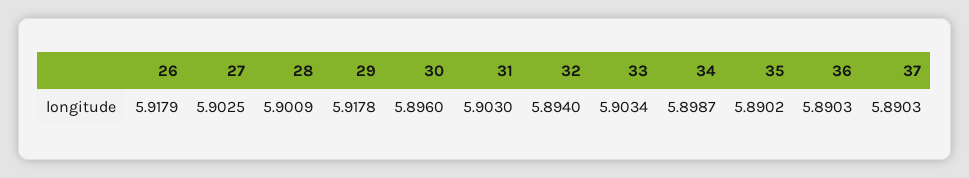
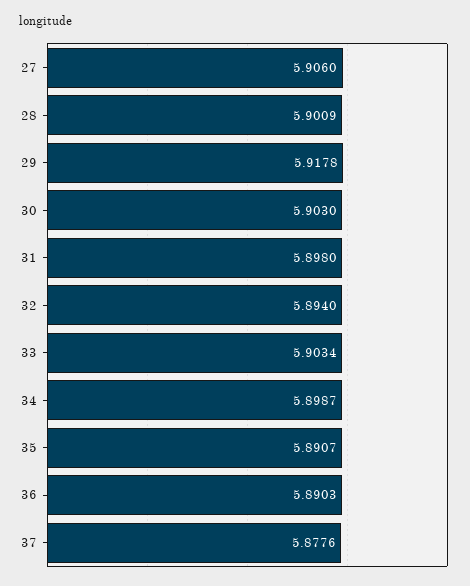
  {
-   "26": 5.9179,
-   "27": 5.9025,
+   "27": 5.906,
    "28": 5.9009,
    "29": 5.9178,
-   "30": 5.896,
+   "30": 5.903,
-   "31": 5.903,
+   "31": 5.898,
    "32": 5.894,
    "33": 5.9034,
    "34": 5.8987,
-   "35": 5.8902,
+   "35": 5.8907,
    "36": 5.8903,
-   "37": 5.8903
+   "37": 5.8776
  }

